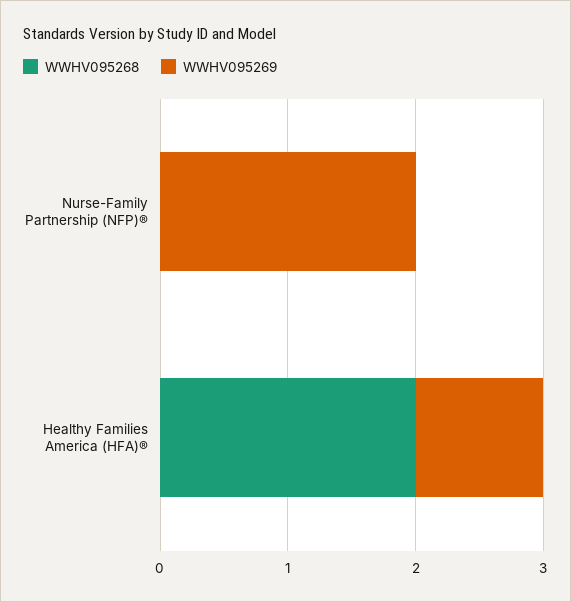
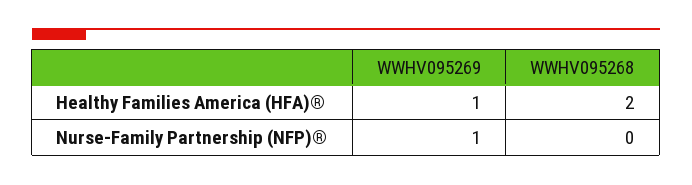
  {
    "WWHV095268": {
      "Nurse-Family Partnership (NFP)®": 0,
      "Healthy Families America (HFA)®": 2
    },
    "WWHV095269": {
-     "Nurse-Family Partnership (NFP)®": 2,
+     "Nurse-Family Partnership (NFP)®": 1,
      "Healthy Families America (HFA)®": 1
    }
  }

